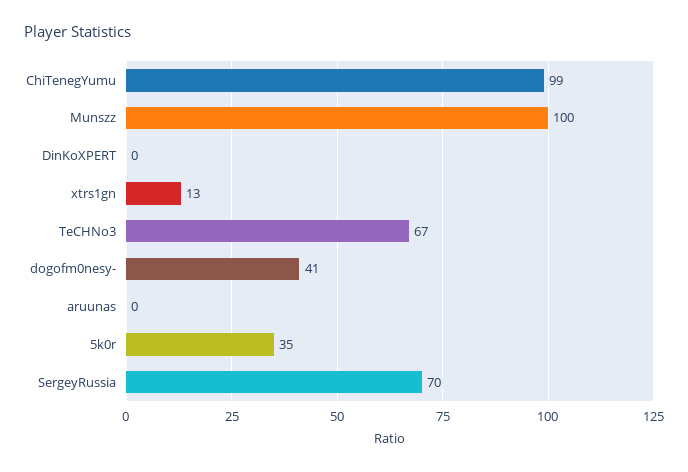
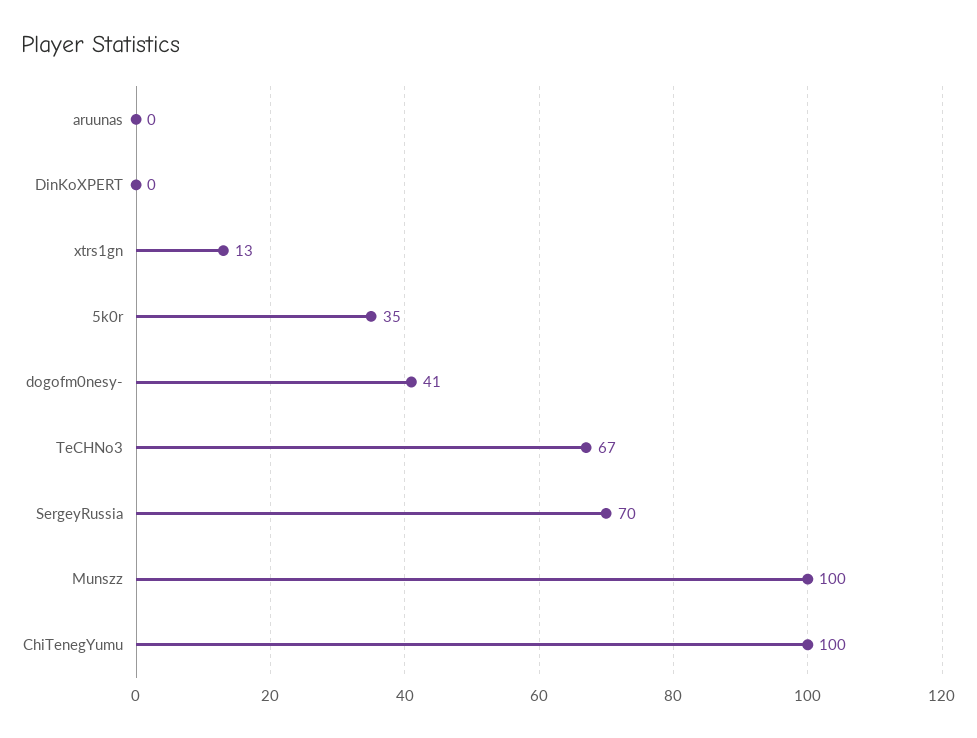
  {
-   "ChiTenegYumu": 99,
+   "ChiTenegYumu": 100,
    "Munszz": 100,
    "DinKoXPERT": 0,
    "xtrs1gn": 13,
    "TeCHNo3": 67,
    "dogofm0nesy-": 41,
    "aruunas": 0,
    "5k0r": 35,
    "SergeyRussia": 70
  }

